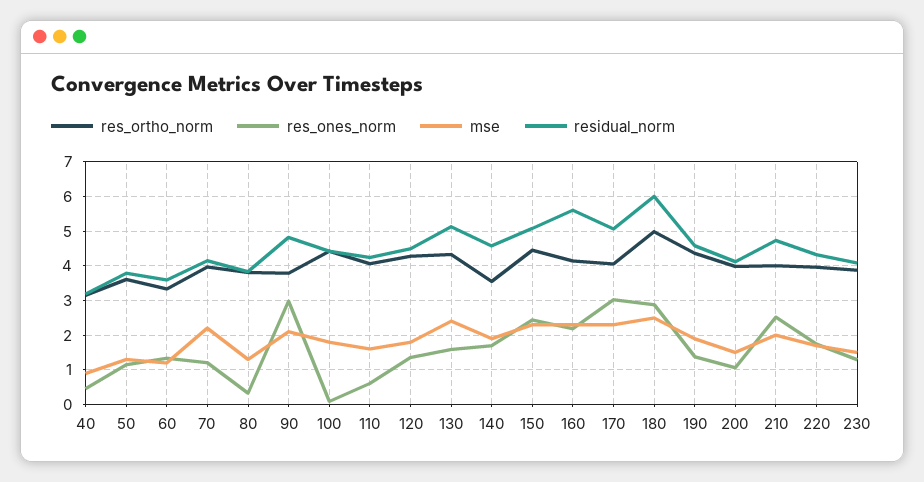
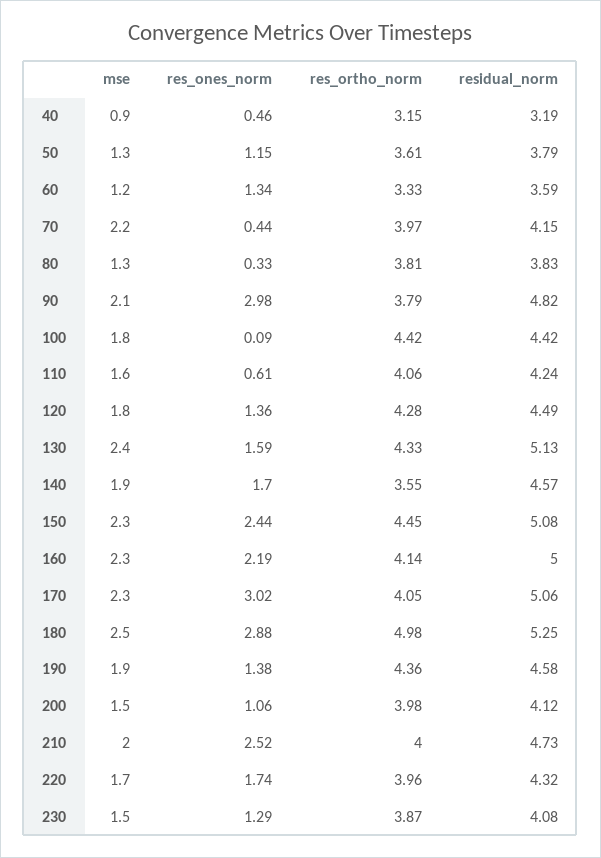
  {
    "res_ortho_norm": {
      "40": 3.15,
      "50": 3.61,
      "60": 3.33,
      "70": 3.97,
      "80": 3.81,
      "90": 3.79,
      "100": 4.42,
      "110": 4.06,
      "120": 4.28,
      "130": 4.33,
      "140": 3.55,
      "150": 4.45,
      "160": 4.14,
      "170": 4.05,
      "180": 4.98,
      "190": 4.36,
      "200": 3.98,
      "210": 4,
      "220": 3.96,
      "230": 3.87
    },
    "res_ones_norm": {
      "40": 0.46,
      "50": 1.15,
      "60": 1.34,
-     "70": 1.2,
+     "70": 0.44,
      "80": 0.33,
      "90": 2.98,
      "100": 0.09,
      "110": 0.61,
      "120": 1.36,
      "130": 1.59,
      "140": 1.7,
      "150": 2.44,
      "160": 2.19,
      "170": 3.02,
      "180": 2.88,
      "190": 1.38,
      "200": 1.06,
      "210": 2.52,
      "220": 1.74,
      "230": 1.29
    },
    "mse": {
      "40": 0.9,
      "50": 1.3,
      "60": 1.2,
      "70": 2.2,
      "80": 1.3,
      "90": 2.1,
      "100": 1.8,
      "110": 1.6,
      "120": 1.8,
      "130": 2.4,
      "140": 1.9,
      "150": 2.3,
      "160": 2.3,
      "170": 2.3,
      "180": 2.5,
      "190": 1.9,
      "200": 1.5,
      "210": 2,
      "220": 1.7,
      "230": 1.5
    },
    "residual_norm": {
      "40": 3.19,
      "50": 3.79,
      "60": 3.59,
      "70": 4.15,
      "80": 3.83,
      "90": 4.82,
      "100": 4.42,
      "110": 4.24,
      "120": 4.49,
      "130": 5.13,
      "140": 4.57,
      "150": 5.08,
-     "160": 5.6,
+     "160": 5,
      "170": 5.06,
-     "180": 6,
+     "180": 5.25,
      "190": 4.58,
      "200": 4.12,
      "210": 4.73,
      "220": 4.32,
      "230": 4.08
    }
  }

